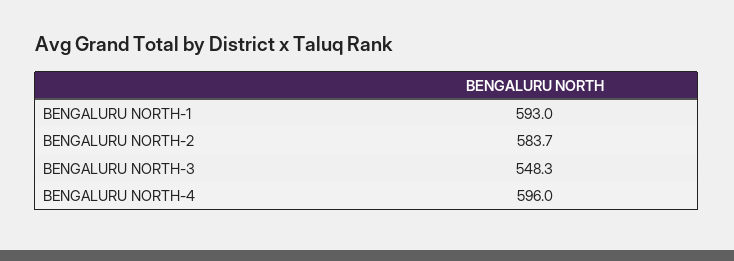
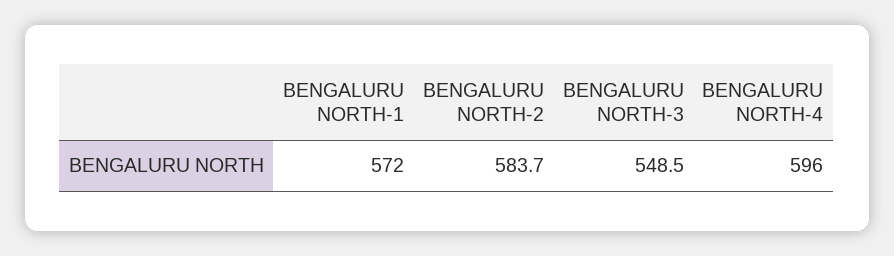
  {
-   "BENGALURU NORTH-1": 593,
+   "BENGALURU NORTH-1": 572,
    "BENGALURU NORTH-2": 583.7,
-   "BENGALURU NORTH-3": 548.3,
+   "BENGALURU NORTH-3": 548.5,
    "BENGALURU NORTH-4": 596
  }

